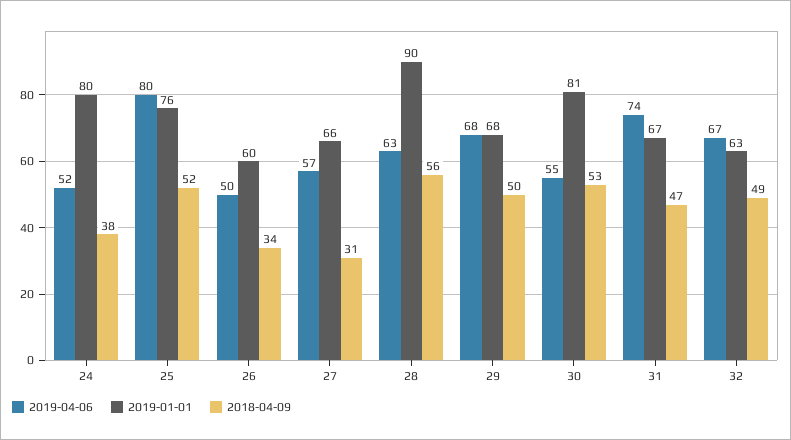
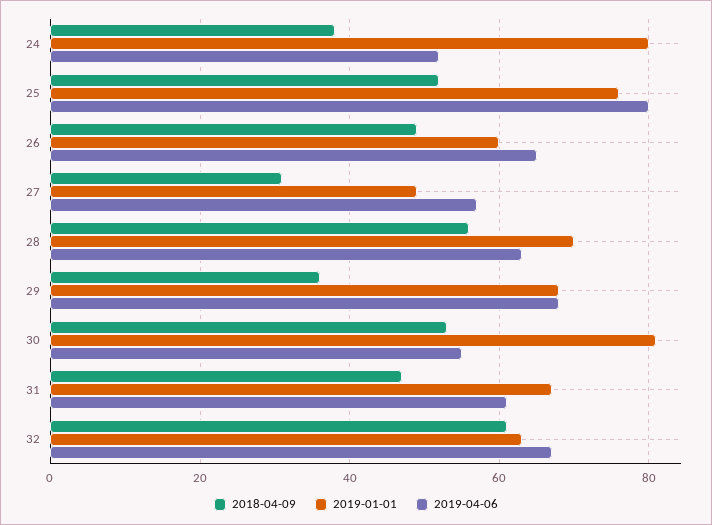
  {
    "2019-04-06": {
      "24": 52,
      "25": 80,
-     "26": 50,
+     "26": 65,
      "27": 57,
      "28": 63,
      "29": 68,
      "30": 55,
-     "31": 74,
+     "31": 60,
      "32": 67
    },
    "2019-01-01": {
      "24": 80,
      "25": 76,
      "26": 60,
-     "27": 66,
+     "27": 50,
-     "28": 90,
+     "28": 70,
      "29": 68,
      "30": 81,
      "31": 67,
      "32": 63
    },
    "2018-04-09": {
      "24": 38,
      "25": 52,
-     "26": 34,
+     "26": 50,
      "27": 31,
      "28": 56,
-     "29": 50,
+     "29": 35,
      "30": 53,
      "31": 47,
-     "32": 49
+     "32": 60
    }
  }

